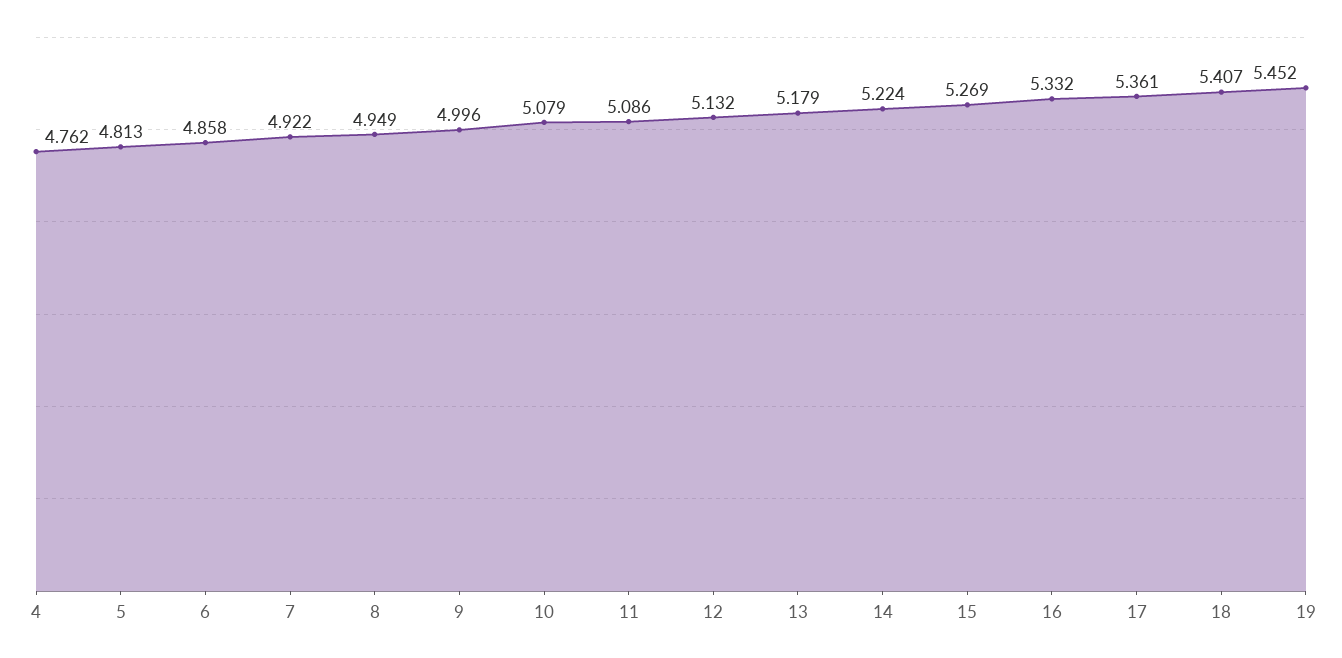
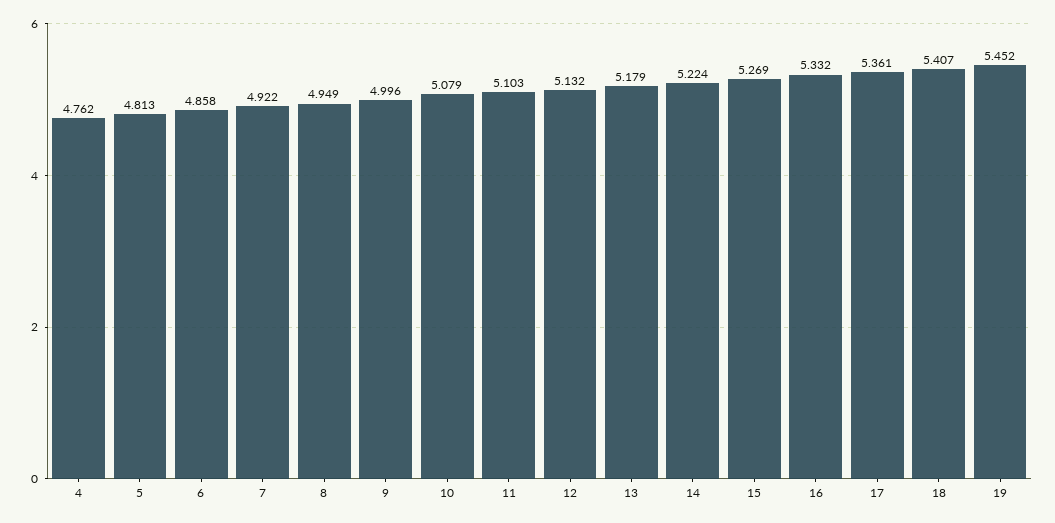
  {
    "4": 4.762,
    "5": 4.813,
    "6": 4.858,
    "7": 4.922,
    "8": 4.949,
    "9": 4.996,
    "10": 5.079,
-   "11": 5.086,
+   "11": 5.103,
    "12": 5.132,
    "13": 5.179,
    "14": 5.224,
    "15": 5.269,
    "16": 5.332,
    "17": 5.361,
    "18": 5.407,
    "19": 5.452
  }

